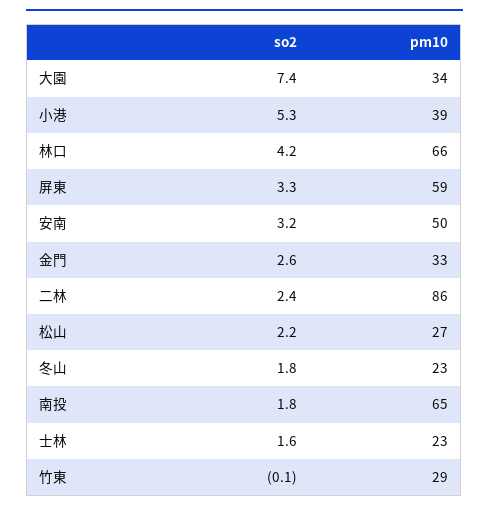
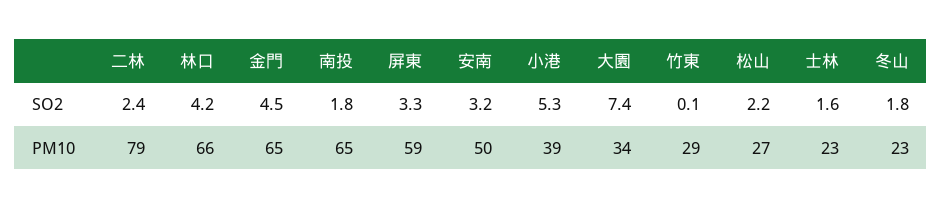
  {
    "so2": {
      "大園": 7.4,
      "小港": 5.3,
      "林口": 4.2,
      "屏東": 3.3,
      "安南": 3.2,
-     "金門": 2.6,
+     "金門": 4.5,
      "二林": 2.4,
      "松山": 2.2,
      "冬山": 1.8,
      "南投": 1.8,
      "士林": 1.6,
-     "竹東": -0.1
+     "竹東": 0.1
    },
    "pm10": {
      "大園": 34,
      "小港": 39,
      "林口": 66,
      "屏東": 59,
      "安南": 50,
-     "金門": 33,
+     "金門": 65,
-     "二林": 86,
+     "二林": 79,
      "松山": 27,
      "冬山": 23,
      "南投": 65,
      "士林": 23,
      "竹東": 29
    }
  }

